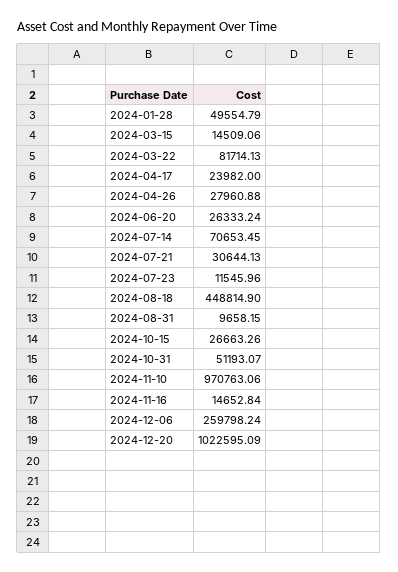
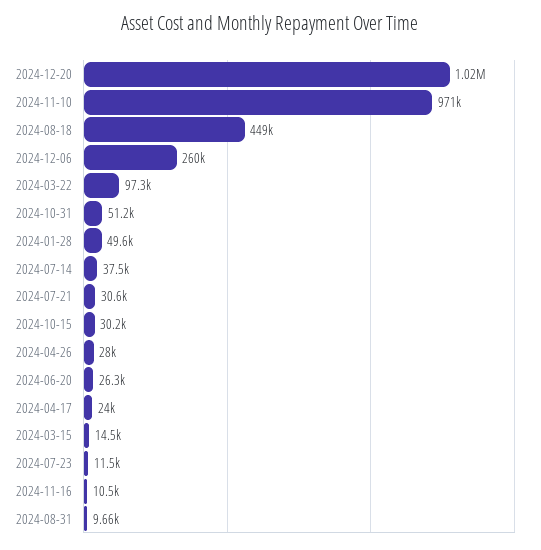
  {
    "2024-01-28": 49554.79,
    "2024-03-15": 14509.06,
-   "2024-03-22": 81714.13,
+   "2024-03-22": 97300,
    "2024-04-17": 23982,
    "2024-04-26": 27960.88,
    "2024-06-20": 26333.24,
-   "2024-07-14": 70653.45,
+   "2024-07-14": 37500,
    "2024-07-21": 30644.13,
    "2024-07-23": 11545.96,
    "2024-08-18": 448814.9,
    "2024-08-31": 9658.15,
-   "2024-10-15": 26663.26,
+   "2024-10-15": 30200,
    "2024-10-31": 51193.07,
    "2024-11-10": 970763.06,
-   "2024-11-16": 14652.84,
+   "2024-11-16": 10500,
    "2024-12-06": 259798.24,
    "2024-12-20": 1022595.09
  }

